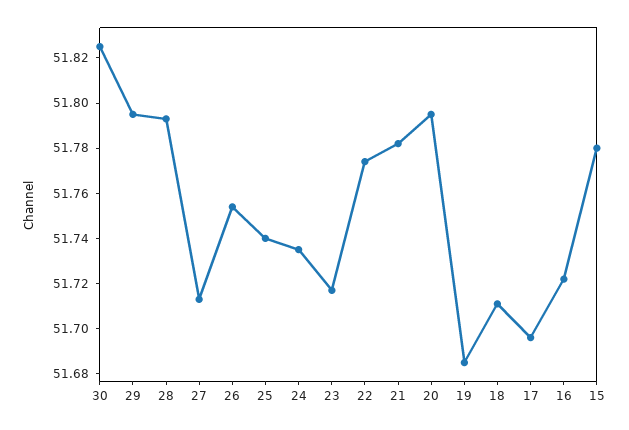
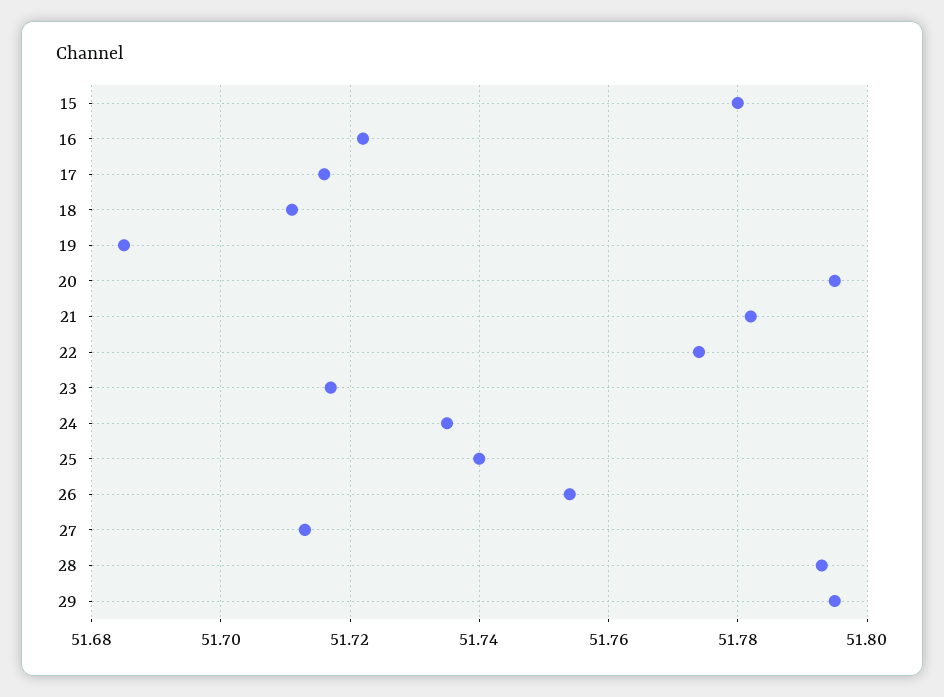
  {
-   "30": 51.825,
    "29": 51.795,
    "28": 51.795,
    "27": 51.715,
    "26": 51.755,
    "25": 51.74,
    "24": 51.735,
    "23": 51.715,
    "22": 51.775,
    "21": 51.78,
    "20": 51.795,
    "19": 51.685,
    "18": 51.71,
-   "17": 51.695,
+   "17": 51.715,
    "16": 51.72,
    "15": 51.78
  }

